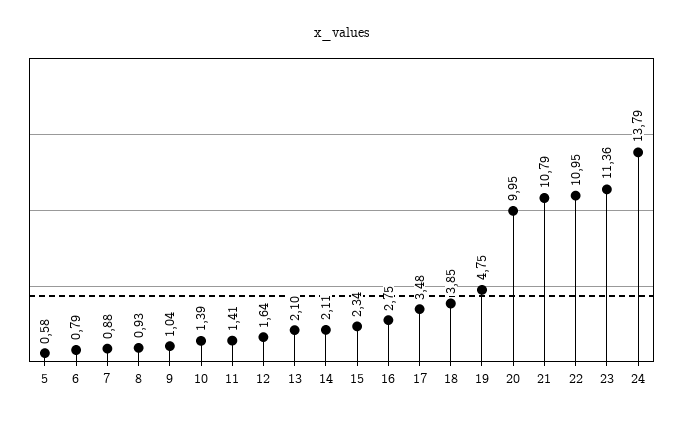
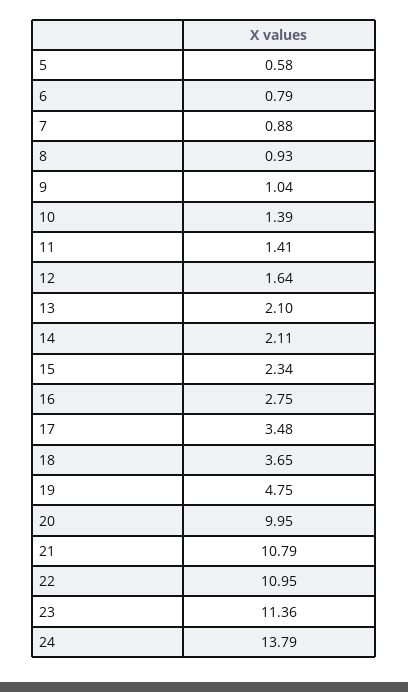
  {
    "5": 0.58,
    "6": 0.79,
    "7": 0.88,
    "8": 0.93,
    "9": 1.04,
    "10": 1.39,
    "11": 1.41,
    "12": 1.64,
    "13": 2.1,
    "14": 2.11,
    "15": 2.34,
    "16": 2.75,
    "17": 3.48,
-   "18": 3.85,
+   "18": 3.65,
    "19": 4.75,
    "20": 9.95,
    "21": 10.79,
    "22": 10.95,
    "23": 11.36,
    "24": 13.79
  }

